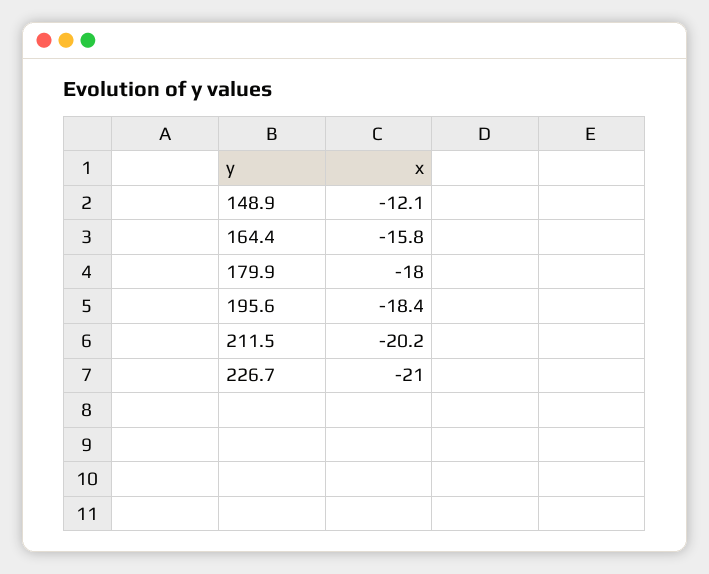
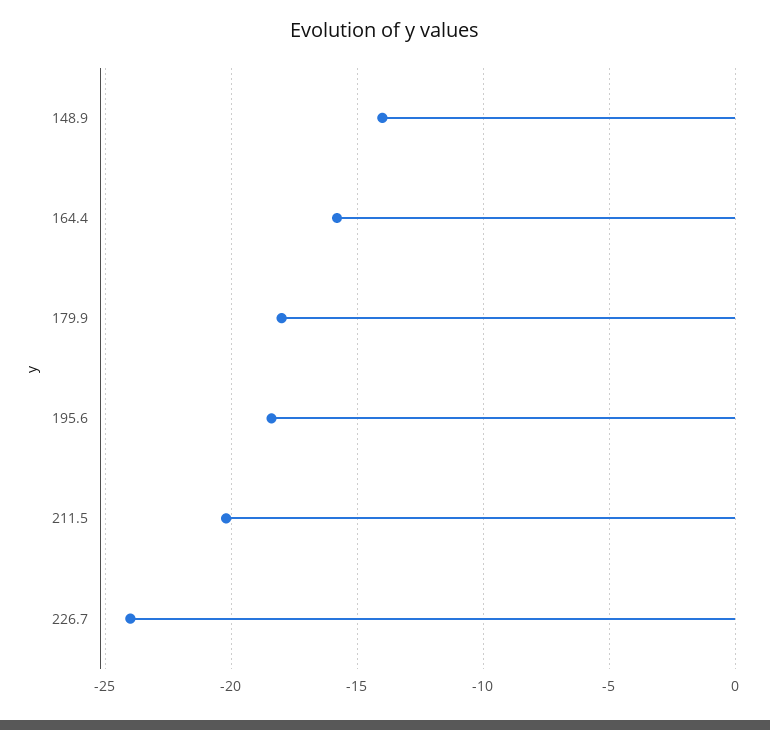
  {
-   "148.9": -12.1,
+   "148.9": -14,
    "164.4": -15.8,
    "179.9": -18,
    "195.6": -18.4,
    "211.5": -20.2,
-   "226.7": -21
+   "226.7": -24
  }

